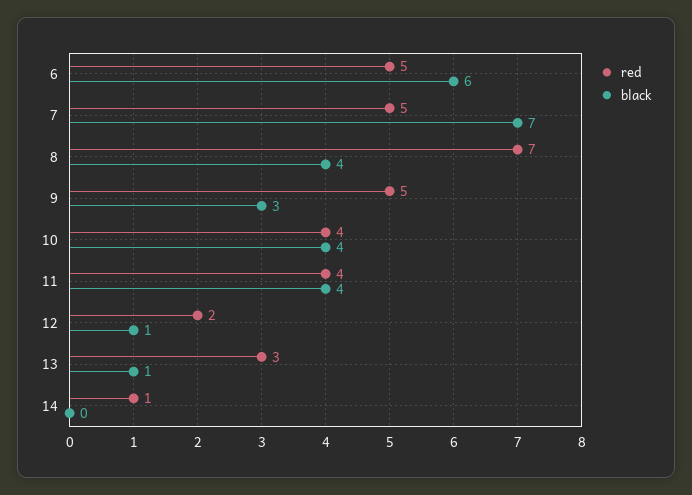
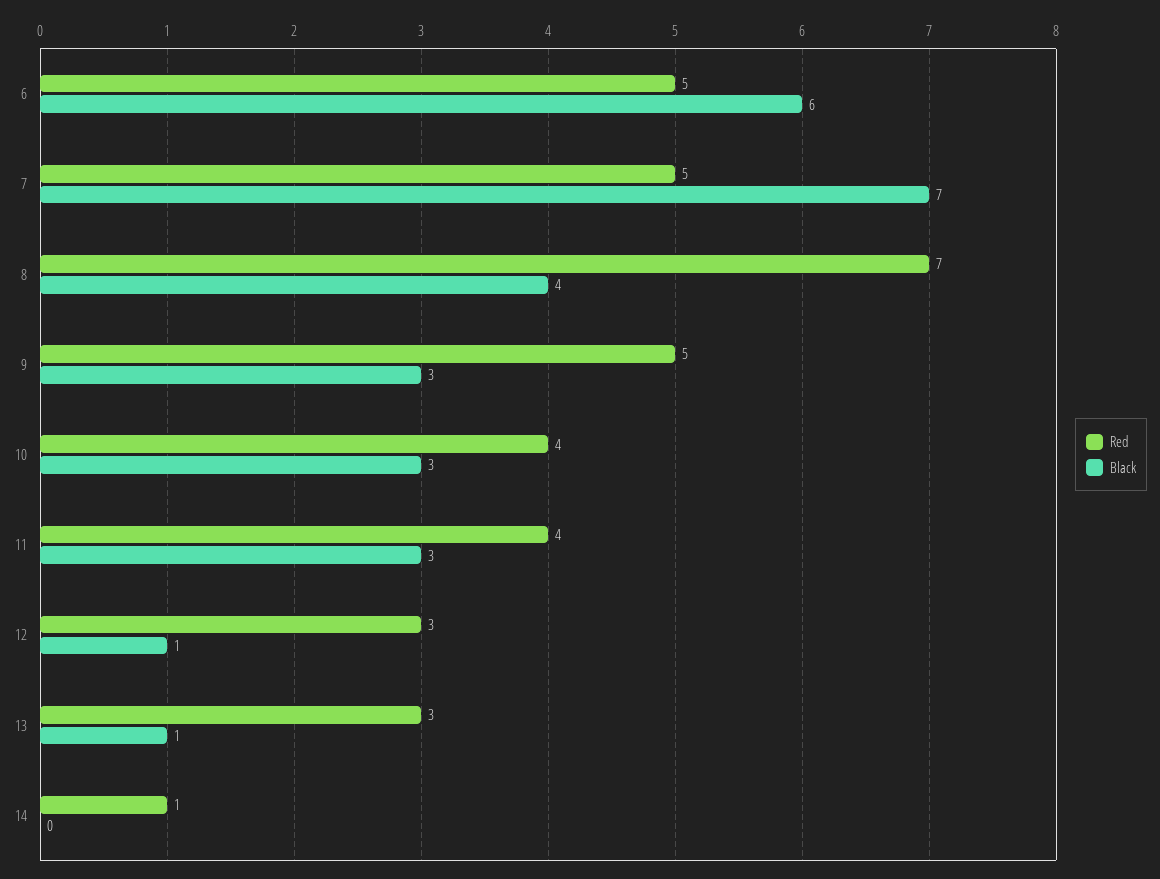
  {
    "red": {
      "6": 5,
      "7": 5,
      "8": 7,
      "9": 5,
      "10": 4,
      "11": 4,
-     "12": 2,
+     "12": 3,
      "13": 3,
      "14": 1
    },
    "black": {
      "6": 6,
      "7": 7,
      "8": 4,
      "9": 3,
-     "10": 4,
+     "10": 3,
-     "11": 4,
+     "11": 3,
      "12": 1,
      "13": 1,
      "14": 0
    }
  }

